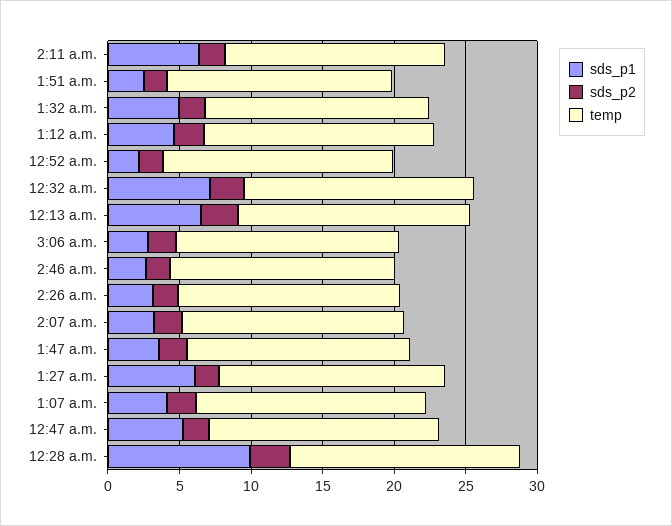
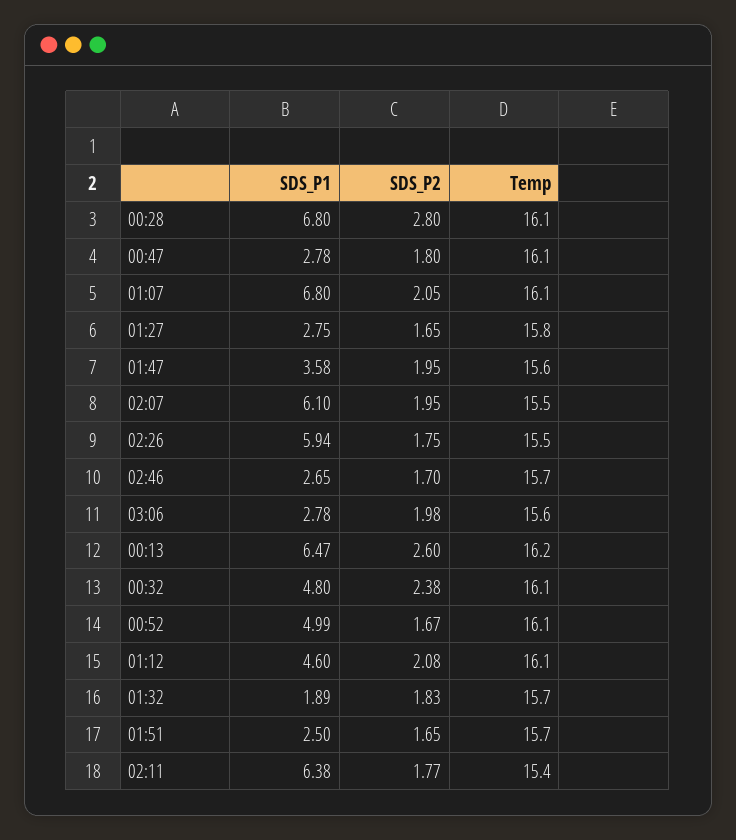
  {
    "sds_p1": {
      "2:11 a.m.": 6.38,
      "1:51 a.m.": 2.5,
-     "1:32 a.m.": 5,
+     "1:32 a.m.": 1.89,
      "1:12 a.m.": 4.6,
-     "12:52 a.m.": 2,
+     "12:52 a.m.": 4.99,
-     "12:32 a.m.": 7,
+     "12:32 a.m.": 4.8,
      "12:13 a.m.": 6.47,
      "3:06 a.m.": 2.78,
      "2:46 a.m.": 2.65,
-     "2:26 a.m.": 3,
+     "2:26 a.m.": 5.94,
-     "2:07 a.m.": 3,
+     "2:07 a.m.": 6.1,
      "1:47 a.m.": 3.58,
-     "1:27 a.m.": 6,
+     "1:27 a.m.": 2.75,
-     "1:07 a.m.": 4,
+     "1:07 a.m.": 6.8,
-     "12:47 a.m.": 5,
+     "12:47 a.m.": 2.78,
-     "12:28 a.m.": 10
+     "12:28 a.m.": 6.8
    },
    "sds_p2": {
      "2:11 a.m.": 1.77,
      "1:51 a.m.": 1.65,
      "1:32 a.m.": 1.83,
      "1:12 a.m.": 2.08,
      "12:52 a.m.": 1.67,
      "12:32 a.m.": 2.38,
      "12:13 a.m.": 2.6,
      "3:06 a.m.": 1.98,
      "2:46 a.m.": 1.7,
      "2:26 a.m.": 1.75,
      "2:07 a.m.": 1.95,
      "1:47 a.m.": 1.95,
      "1:27 a.m.": 1.65,
      "1:07 a.m.": 2.05,
      "12:47 a.m.": 1.8,
      "12:28 a.m.": 2.8
    },
    "temp": {
      "2:11 a.m.": 15.4,
      "1:51 a.m.": 15.7,
      "1:32 a.m.": 15.7,
      "1:12 a.m.": 16.1,
      "12:52 a.m.": 16.1,
      "12:32 a.m.": 16.1,
      "12:13 a.m.": 16.2,
      "3:06 a.m.": 15.6,
      "2:46 a.m.": 15.7,
      "2:26 a.m.": 15.5,
      "2:07 a.m.": 15.5,
      "1:47 a.m.": 15.6,
      "1:27 a.m.": 15.8,
      "1:07 a.m.": 16.1,
      "12:47 a.m.": 16.1,
      "12:28 a.m.": 16.1
    }
  }

